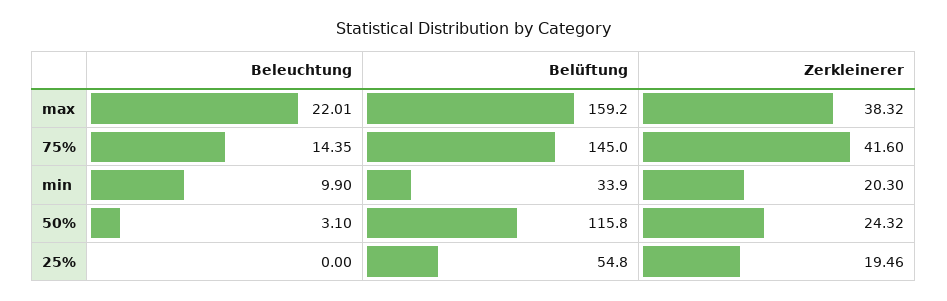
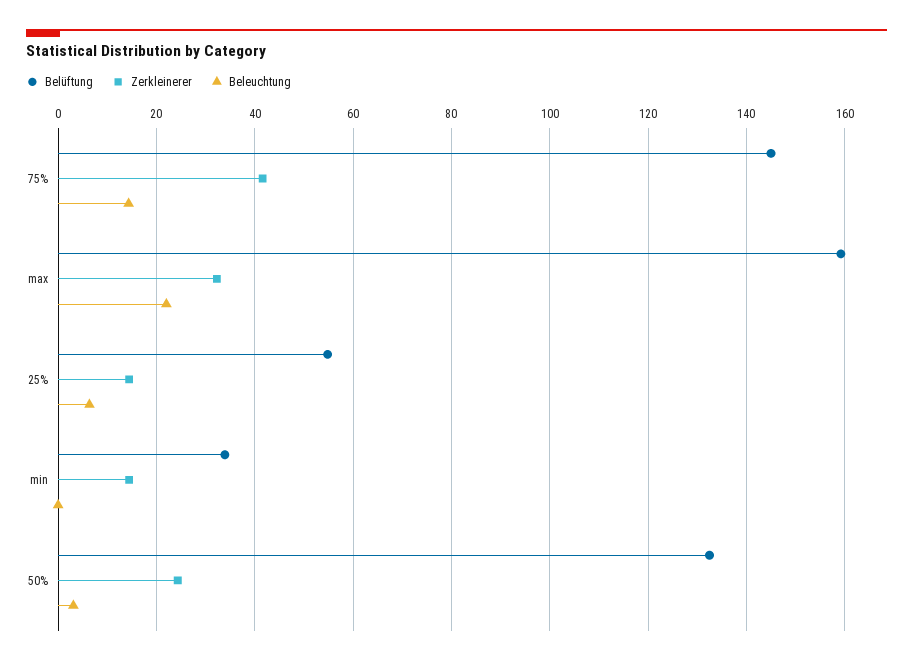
  {
    "Beleuchtung": {
      "max": 22.01,
      "75%": 14.35,
-     "min": 9.9,
+     "min": 0,
      "50%": 3.1,
-     "25%": 0
+     "25%": 6
    },
    "Belüftung": {
      "max": 159.2,
      "75%": 145,
      "min": 33.9,
-     "50%": 115.8,
+     "50%": 132,
      "25%": 54.8
    },
    "Zerkleinerer": {
-     "max": 38.32,
+     "max": 32,
      "75%": 41.6,
-     "min": 20.3,
+     "min": 14,
      "50%": 24.32,
-     "25%": 19.46
+     "25%": 14
    }
  }

